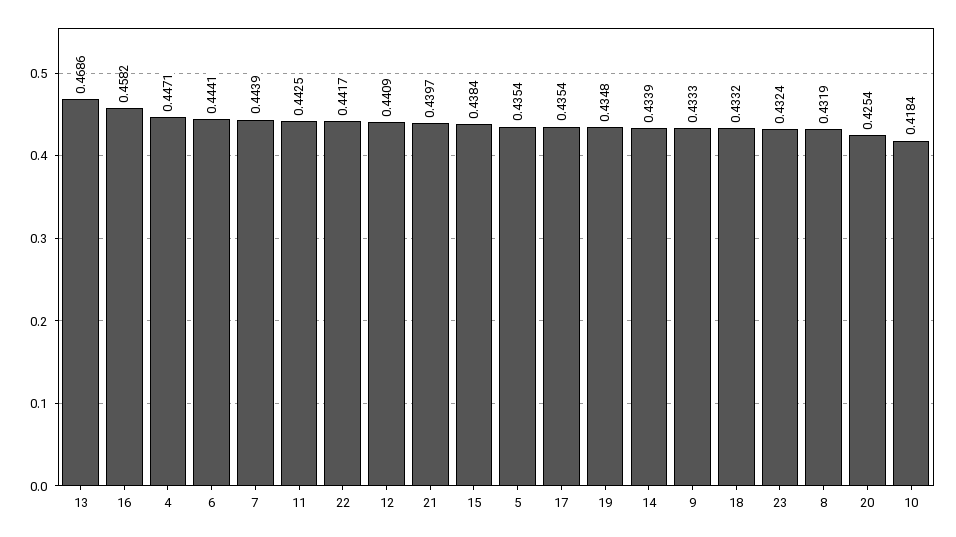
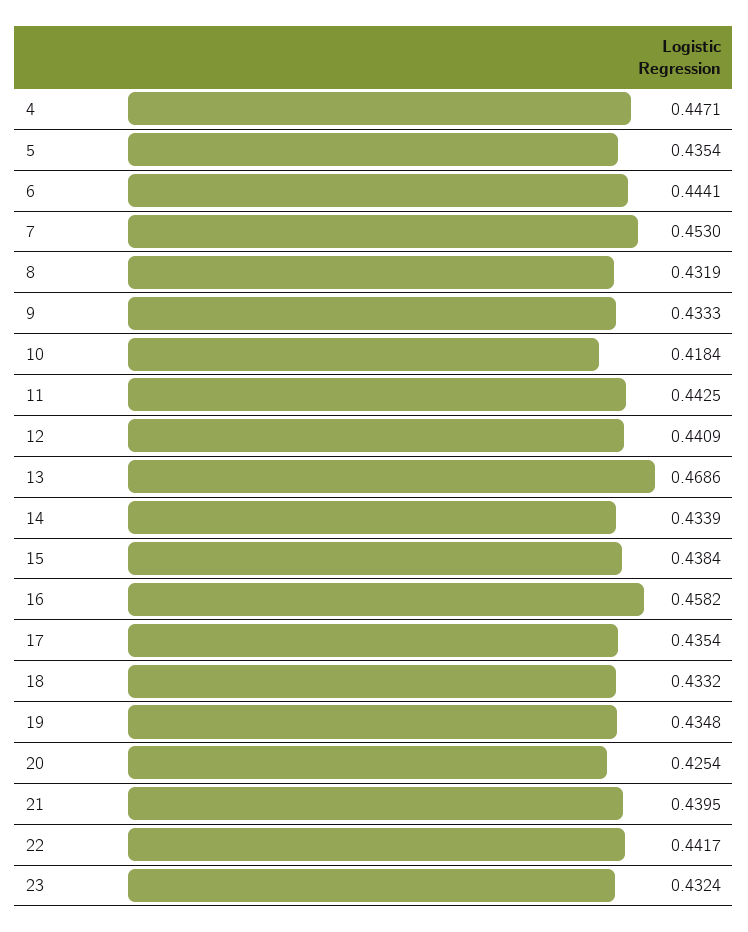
  {
    "13": 0.4686,
    "16": 0.4582,
    "4": 0.4471,
    "6": 0.4441,
-   "7": 0.4439,
+   "7": 0.453,
    "11": 0.4425,
    "22": 0.4417,
    "12": 0.4409,
-   "21": 0.4397,
+   "21": 0.4395,
    "15": 0.4384,
    "5": 0.4354,
    "17": 0.4354,
    "19": 0.4348,
    "14": 0.4339,
    "9": 0.4333,
    "18": 0.4332,
    "23": 0.4324,
    "8": 0.4319,
    "20": 0.4254,
    "10": 0.4184
  }

